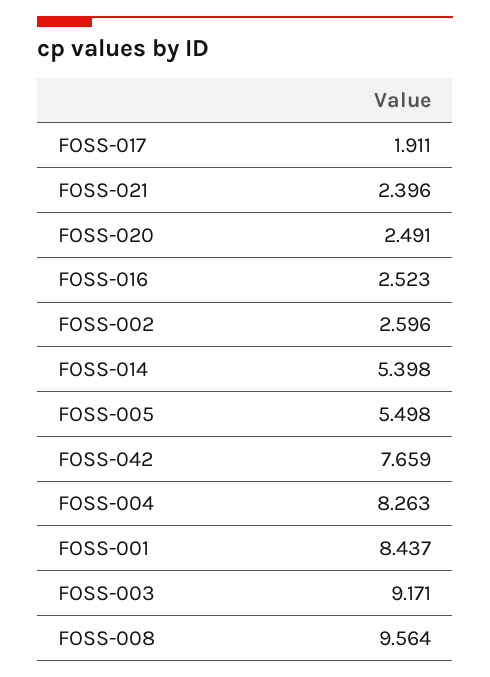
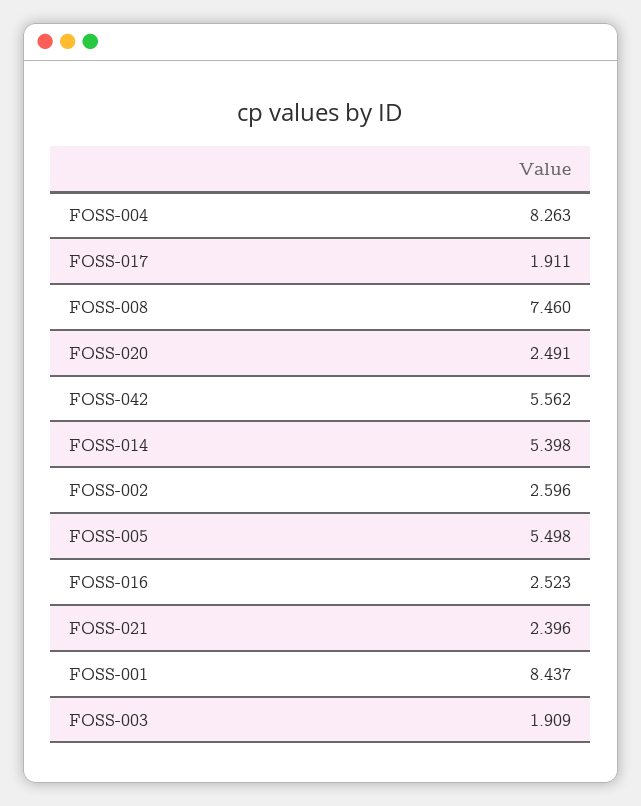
  {
    "FOSS-017": 1.911,
    "FOSS-021": 2.396,
    "FOSS-020": 2.491,
    "FOSS-016": 2.523,
    "FOSS-002": 2.596,
    "FOSS-014": 5.398,
    "FOSS-005": 5.498,
-   "FOSS-042": 7.659,
+   "FOSS-042": 5.562,
    "FOSS-004": 8.263,
    "FOSS-001": 8.437,
-   "FOSS-003": 9.171,
+   "FOSS-003": 1.909,
-   "FOSS-008": 9.564
+   "FOSS-008": 7.46
  }

